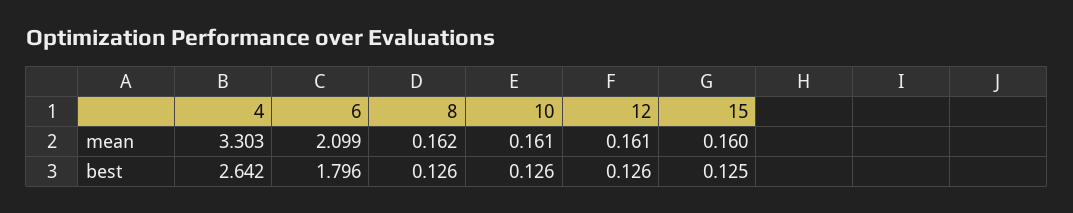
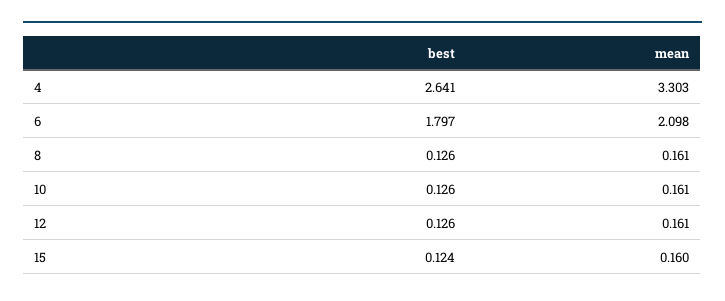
  {
    "4": {
      "mean": 3.303,
-     "best": 2.642
+     "best": 2.641
    },
    "6": {
-     "mean": 2.099,
+     "mean": 2.098,
-     "best": 1.796
+     "best": 1.797
    },
    "8": {
-     "mean": 0.162,
+     "mean": 0.161,
      "best": 0.126
    },
    "10": {
      "mean": 0.161,
      "best": 0.126
    },
    "12": {
      "mean": 0.161,
      "best": 0.126
    },
    "15": {
      "mean": 0.16,
-     "best": 0.125
+     "best": 0.124
    }
  }

